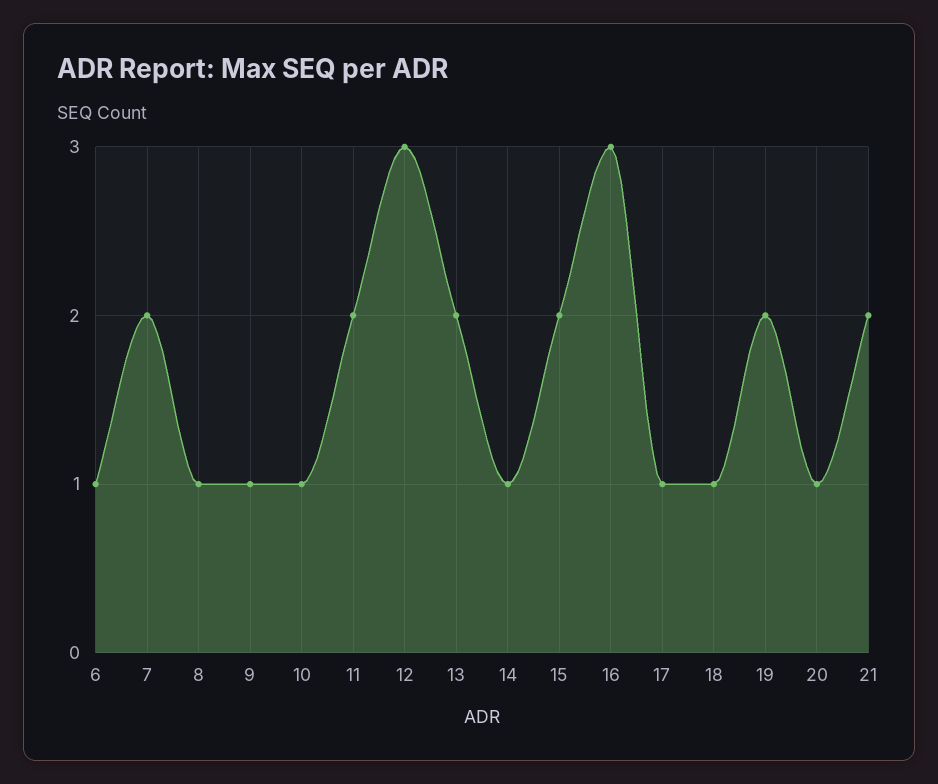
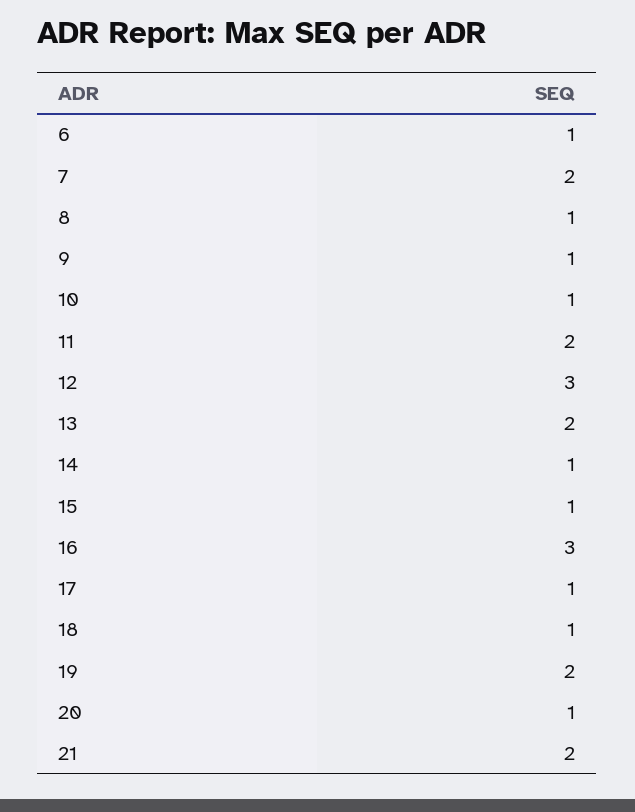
  {
    "6": 1,
    "7": 2,
    "8": 1,
    "9": 1,
    "10": 1,
    "11": 2,
    "12": 3,
    "13": 2,
    "14": 1,
-   "15": 2,
+   "15": 1,
    "16": 3,
    "17": 1,
    "18": 1,
    "19": 2,
    "20": 1,
    "21": 2
  }

